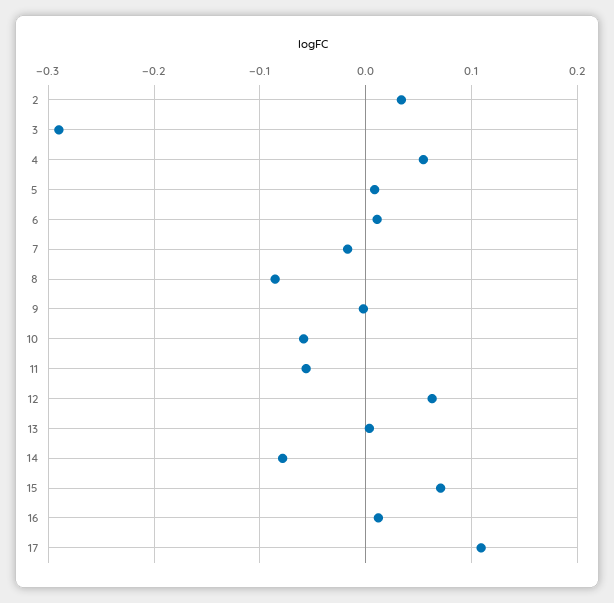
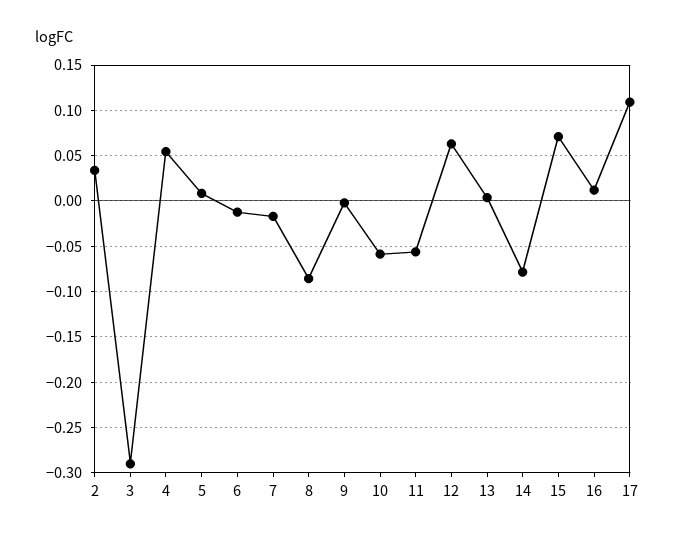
  {
    "2": 0.03,
    "3": -0.29,
    "4": 0.05,
    "5": 0.01,
-   "6": 0.01,
+   "6": -0.01,
    "7": -0.02,
    "8": -0.09,
    "9": 0,
    "10": -0.06,
    "11": -0.06,
    "12": 0.06,
    "13": 0,
    "14": -0.08,
    "15": 0.07,
    "16": 0.01,
    "17": 0.11
  }

